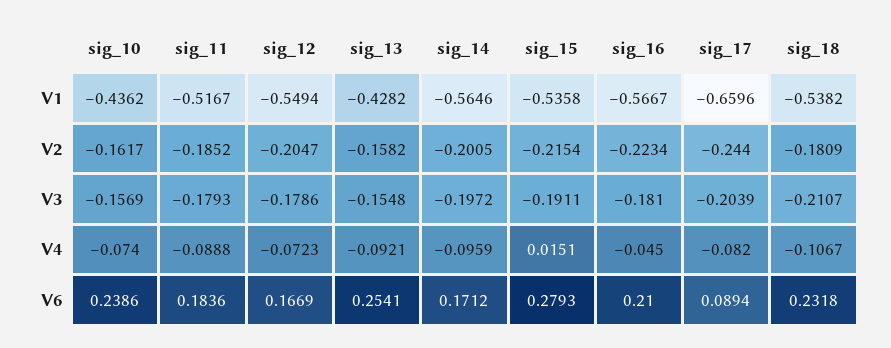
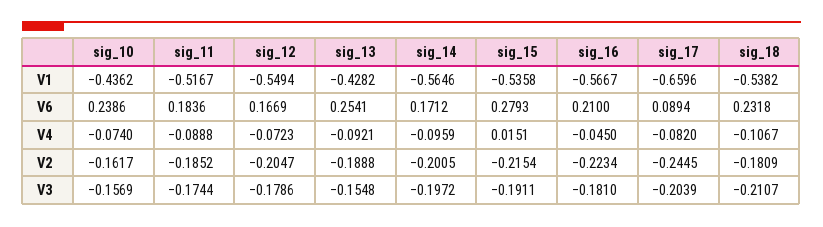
  {
    "sig_10": {
      "V1": -0.4362,
      "V2": -0.1617,
      "V3": -0.1569,
      "V4": -0.074,
      "V6": 0.2386
    },
    "sig_11": {
      "V1": -0.5167,
      "V2": -0.1852,
-     "V3": -0.1793,
+     "V3": -0.1744,
      "V4": -0.0888,
      "V6": 0.1836
    },
    "sig_12": {
      "V1": -0.5494,
      "V2": -0.2047,
      "V3": -0.1786,
      "V4": -0.0723,
      "V6": 0.1669
    },
    "sig_13": {
      "V1": -0.4282,
-     "V2": -0.1582,
+     "V2": -0.1888,
      "V3": -0.1548,
      "V4": -0.0921,
      "V6": 0.2541
    },
    "sig_14": {
      "V1": -0.5646,
      "V2": -0.2005,
      "V3": -0.1972,
      "V4": -0.0959,
      "V6": 0.1712
    },
    "sig_15": {
      "V1": -0.5358,
      "V2": -0.2154,
      "V3": -0.1911,
      "V4": 0.0151,
      "V6": 0.2793
    },
    "sig_16": {
      "V1": -0.5667,
      "V2": -0.2234,
      "V3": -0.181,
      "V4": -0.045,
      "V6": 0.21
    },
    "sig_17": {
      "V1": -0.6596,
-     "V2": -0.244,
+     "V2": -0.2445,
      "V3": -0.2039,
      "V4": -0.082,
      "V6": 0.0894
    },
    "sig_18": {
      "V1": -0.5382,
      "V2": -0.1809,
      "V3": -0.2107,
      "V4": -0.1067,
      "V6": 0.2318
    }
  }

